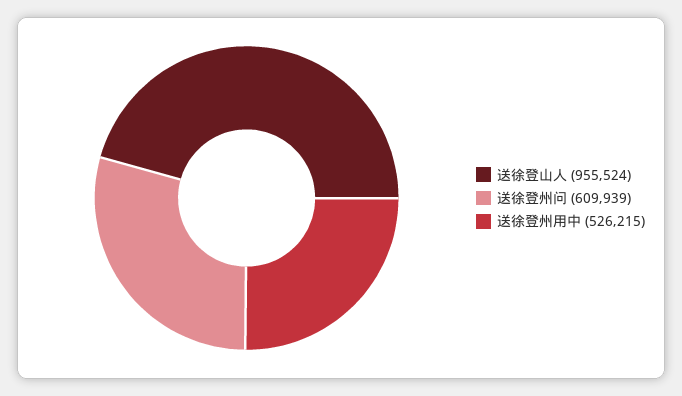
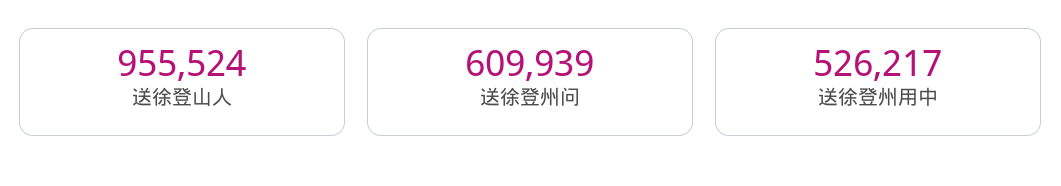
  {
    "送徐登山人": 955524,
    "送徐登州问": 609939,
-   "送徐登州用中": 526215
+   "送徐登州用中": 526217
  }

